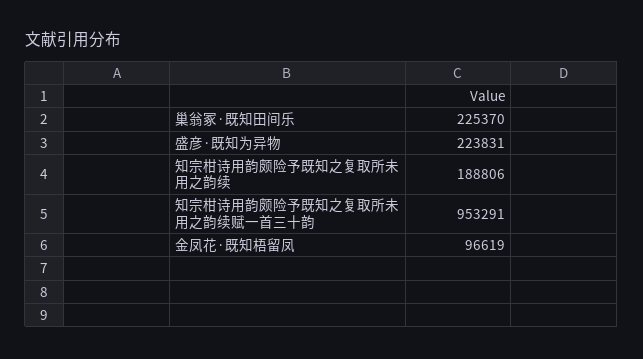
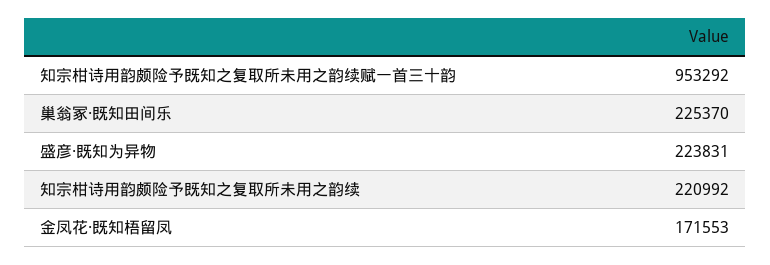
  {
    "巢翁冢·既知田间乐": 225370,
    "盛彦·既知为异物": 223831,
-   "知宗柑诗用韵颇险予既知之复取所未用之韵续": 188806,
+   "知宗柑诗用韵颇险予既知之复取所未用之韵续": 220992,
-   "知宗柑诗用韵颇险予既知之复取所未用之韵续赋一首三十韵": 953291,
+   "知宗柑诗用韵颇险予既知之复取所未用之韵续赋一首三十韵": 953292,
-   "金凤花·既知梧留凤": 96619
+   "金凤花·既知梧留凤": 171553
  }

